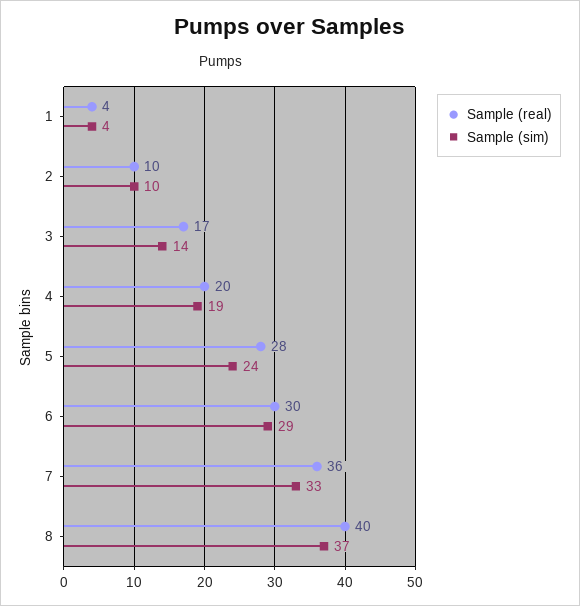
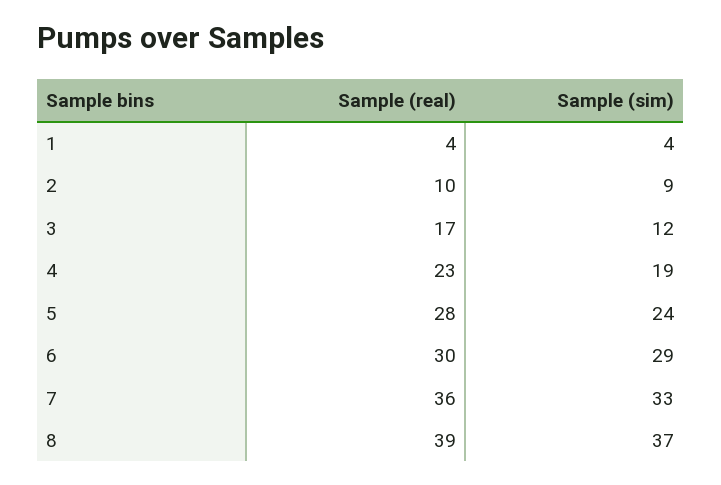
  {
    "Sample (real)": {
      "1": 4,
      "2": 10,
      "3": 17,
-     "4": 20,
+     "4": 23,
      "5": 28,
      "6": 30,
      "7": 36,
-     "8": 40
+     "8": 39
    },
    "Sample (sim)": {
      "1": 4,
-     "2": 10,
+     "2": 9,
-     "3": 14,
+     "3": 12,
      "4": 19,
      "5": 24,
      "6": 29,
      "7": 33,
      "8": 37
    }
  }

